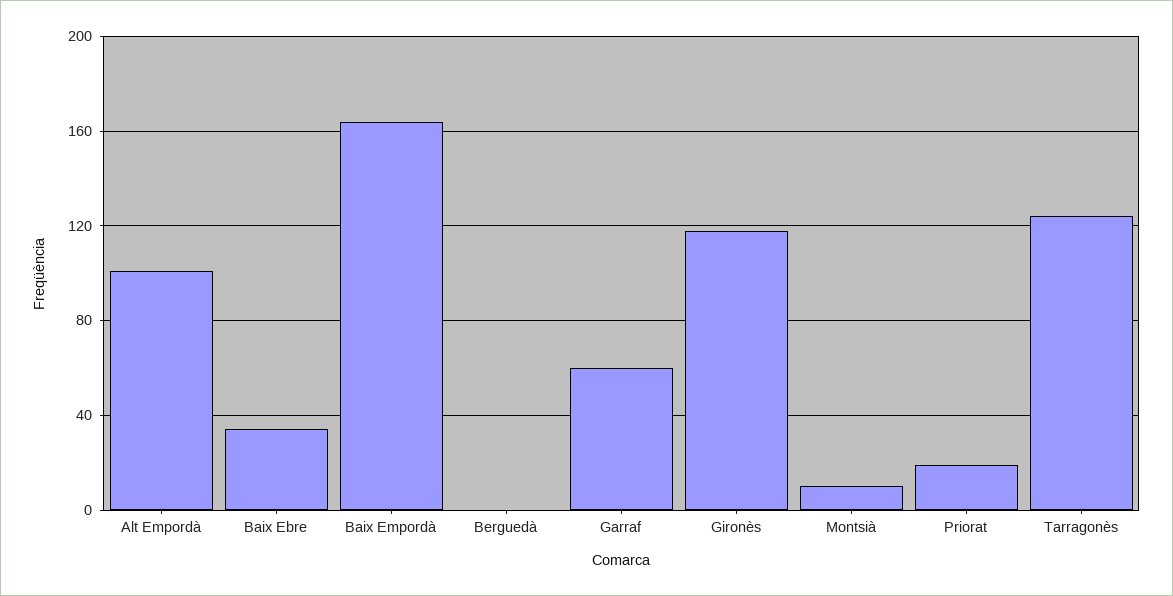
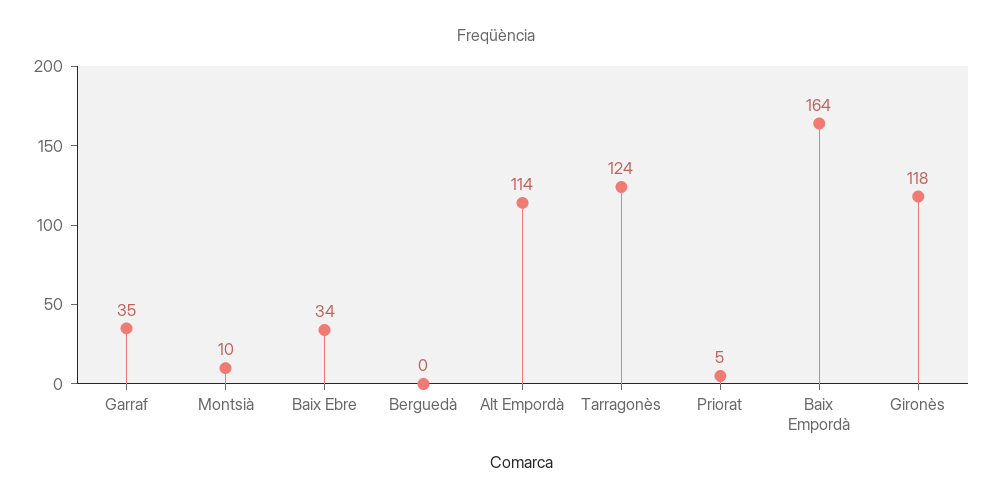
  {
-   "Alt Empordà": 100,
+   "Alt Empordà": 114,
    "Baix Ebre": 34,
    "Baix Empordà": 164,
    "Berguedà": 0,
-   "Garraf": 60,
+   "Garraf": 35,
    "Gironès": 118,
    "Montsià": 10,
-   "Priorat": 20,
+   "Priorat": 5,
    "Tarragonès": 124
  }

